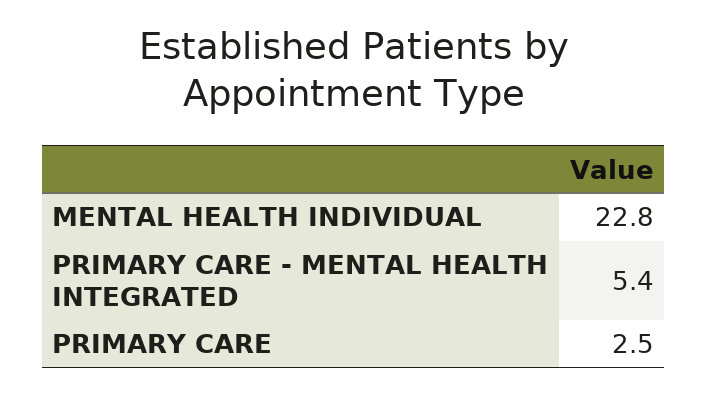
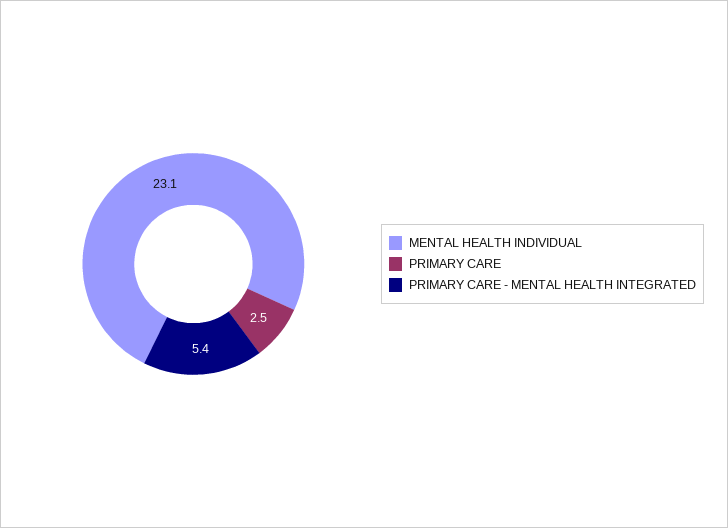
  {
-   "MENTAL HEALTH INDIVIDUAL": 22.8,
+   "MENTAL HEALTH INDIVIDUAL": 23.1,
    "PRIMARY CARE - MENTAL HEALTH INTEGRATED": 5.4,
    "PRIMARY CARE": 2.5
  }

